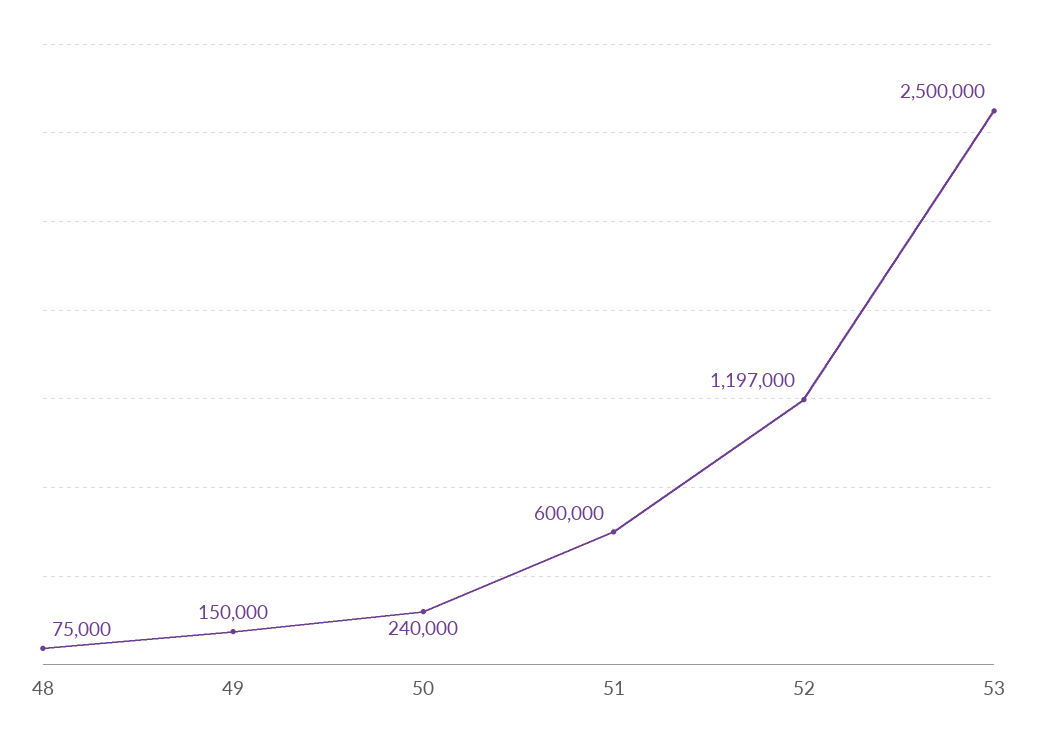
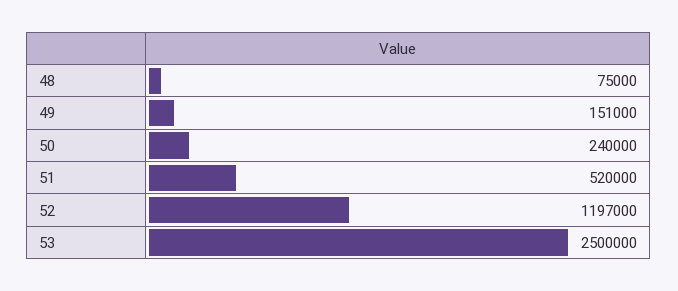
  {
    "48": 75000,
-   "49": 150000,
+   "49": 151000,
    "50": 240000,
-   "51": 600000,
+   "51": 520000,
    "52": 1197000,
    "53": 2500000
  }

